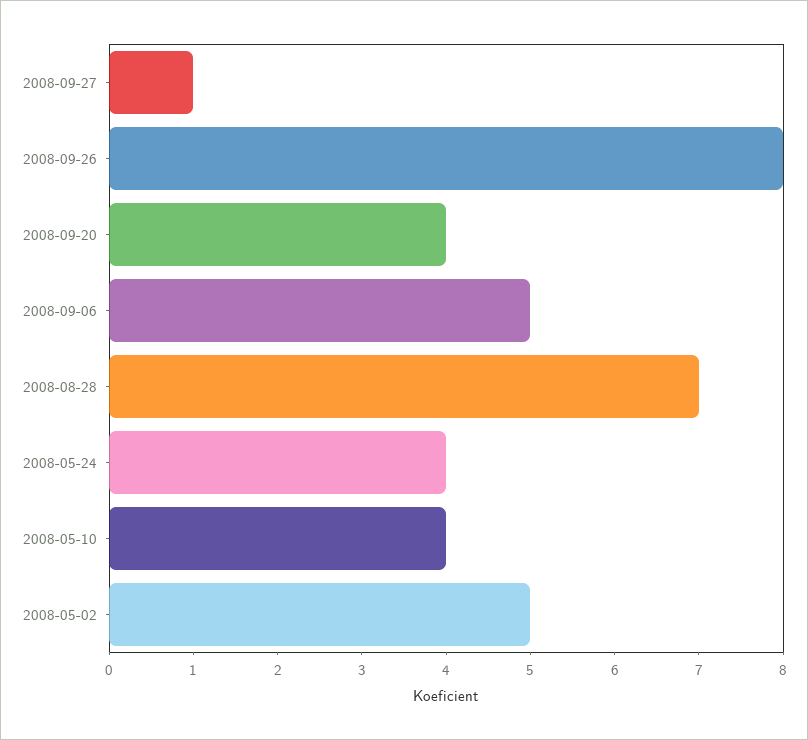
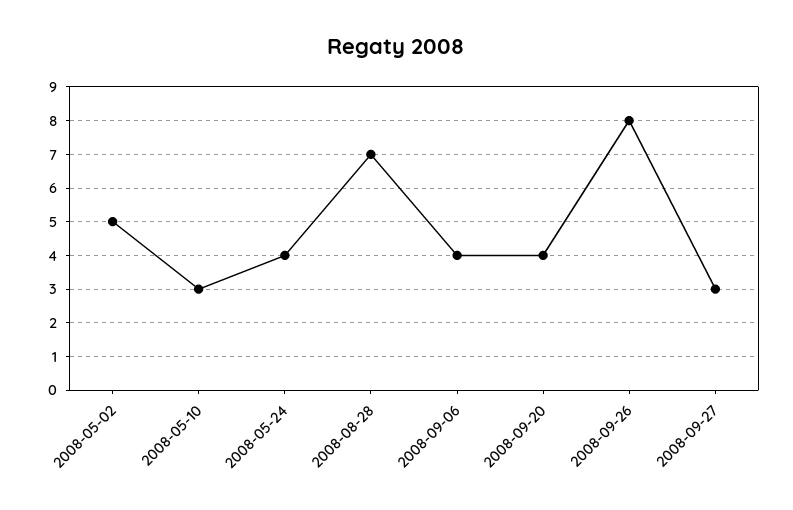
  {
-   "2008-09-27": 1,
+   "2008-09-27": 3,
    "2008-09-26": 8,
    "2008-09-20": 4,
-   "2008-09-06": 5,
+   "2008-09-06": 4,
    "2008-08-28": 7,
    "2008-05-24": 4,
-   "2008-05-10": 4,
+   "2008-05-10": 3,
    "2008-05-02": 5
  }

